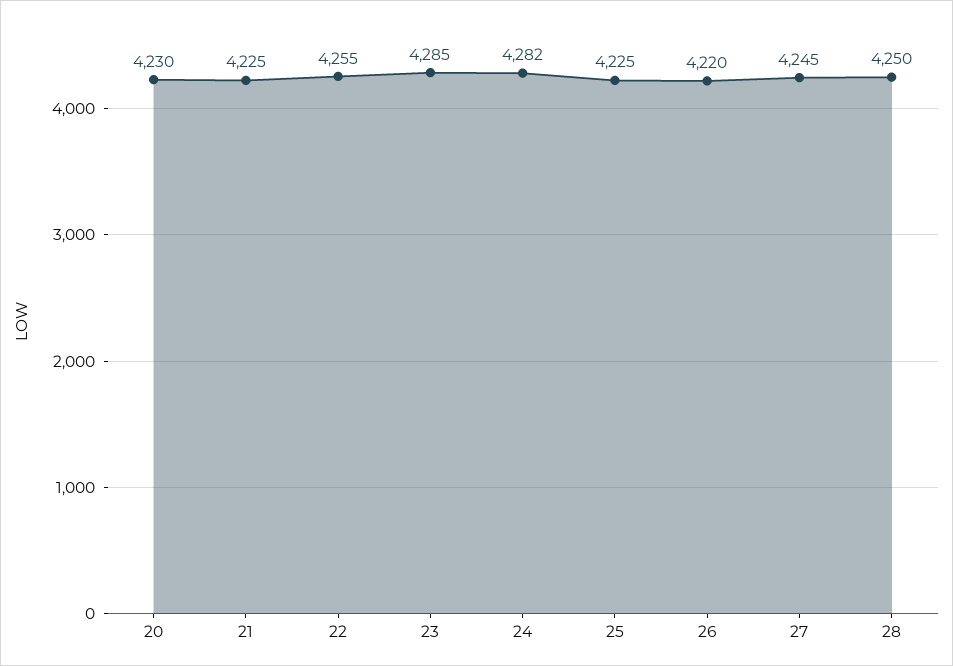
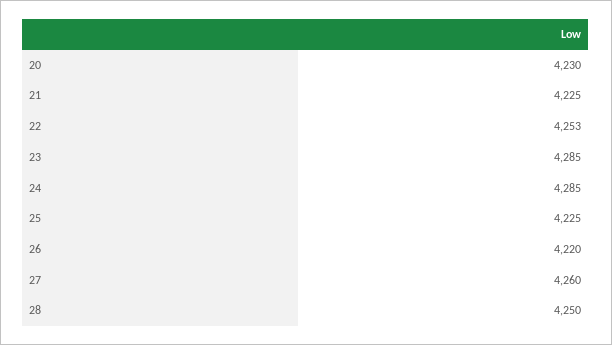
  {
    "20": 4230,
    "21": 4225,
-   "22": 4255,
+   "22": 4253,
    "23": 4285,
-   "24": 4282,
+   "24": 4285,
    "25": 4225,
    "26": 4220,
-   "27": 4245,
+   "27": 4260,
    "28": 4250
  }

